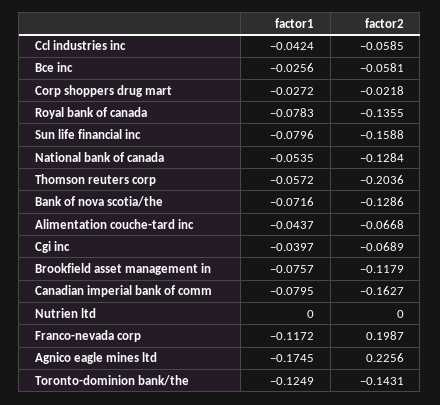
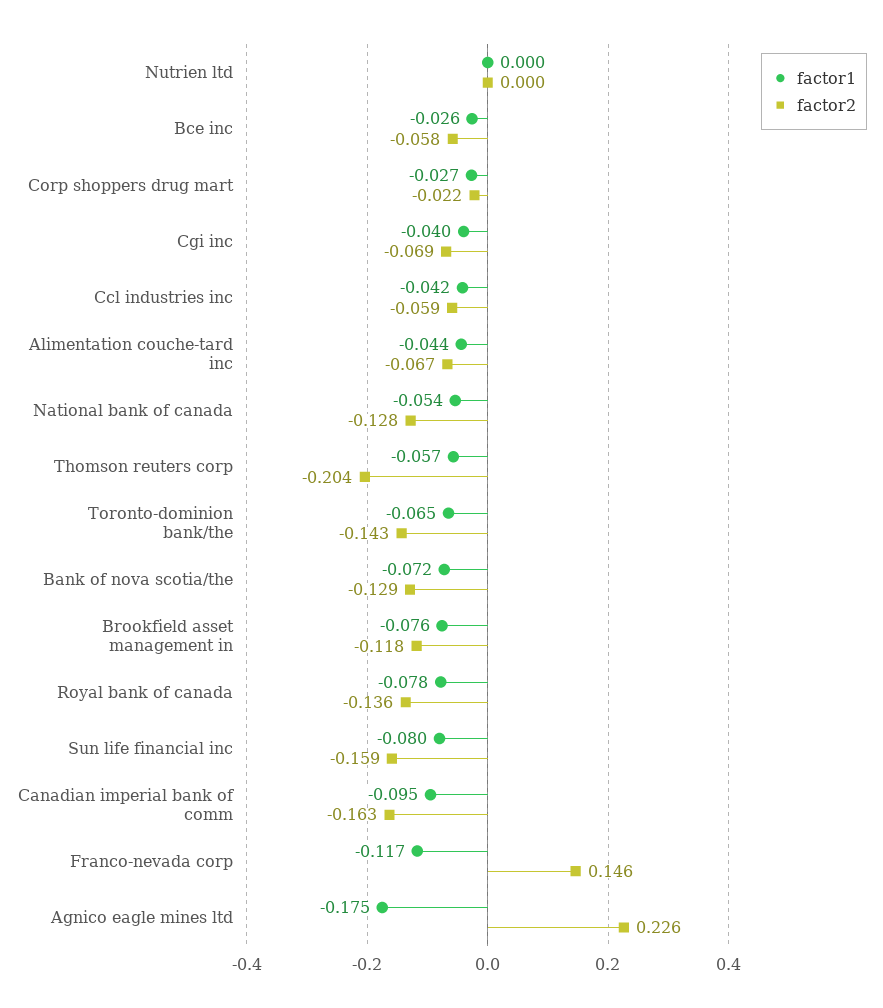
  {
    "factor1": {
      "Ccl industries inc": -0.0424,
      "Bce inc": -0.0256,
      "Corp shoppers drug mart": -0.0272,
      "Royal bank of canada": -0.0783,
      "Sun life financial inc": -0.0796,
      "National bank of canada": -0.0535,
      "Thomson reuters corp": -0.0572,
      "Bank of nova scotia/the": -0.0716,
      "Alimentation couche-tard inc": -0.0437,
      "Cgi inc": -0.0397,
      "Brookfield asset management in": -0.0757,
-     "Canadian imperial bank of comm": -0.0795,
+     "Canadian imperial bank of comm": -0.095,
      "Nutrien ltd": 0,
      "Franco-nevada corp": -0.1172,
      "Agnico eagle mines ltd": -0.1745,
-     "Toronto-dominion bank/the": -0.1249
+     "Toronto-dominion bank/the": -0.065
    },
    "factor2": {
      "Ccl industries inc": -0.0585,
      "Bce inc": -0.0581,
      "Corp shoppers drug mart": -0.0218,
      "Royal bank of canada": -0.1355,
      "Sun life financial inc": -0.1588,
      "National bank of canada": -0.1284,
      "Thomson reuters corp": -0.2036,
      "Bank of nova scotia/the": -0.1286,
      "Alimentation couche-tard inc": -0.0668,
      "Cgi inc": -0.0689,
      "Brookfield asset management in": -0.1179,
      "Canadian imperial bank of comm": -0.1627,
      "Nutrien ltd": 0,
-     "Franco-nevada corp": 0.1987,
+     "Franco-nevada corp": 0.146,
      "Agnico eagle mines ltd": 0.2256,
      "Toronto-dominion bank/the": -0.1431
    }
  }

